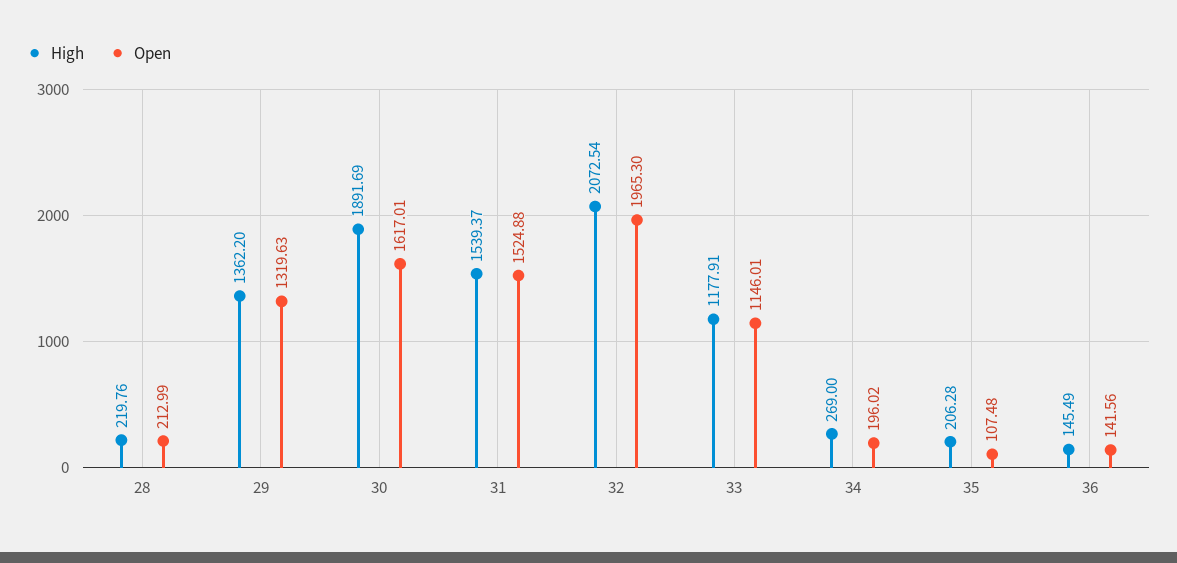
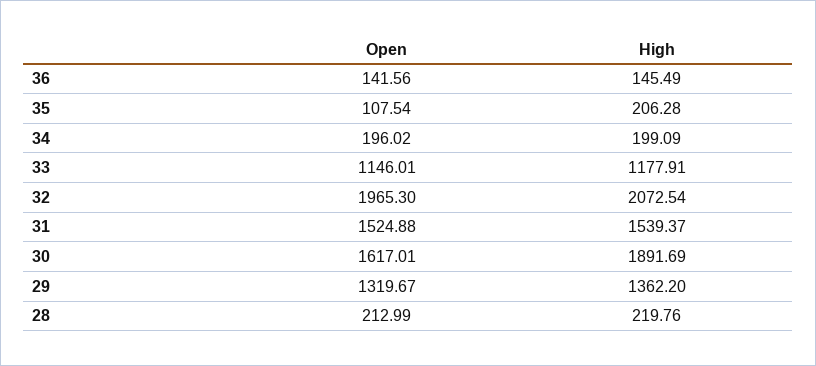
  {
    "High": {
      "28": 219.76,
      "29": 1362.2,
      "30": 1891.69,
      "31": 1539.37,
      "32": 2072.54,
      "33": 1177.91,
-     "34": 269,
+     "34": 199.09,
      "35": 206.28,
      "36": 145.49
    },
    "Open": {
      "28": 212.99,
-     "29": 1319.63,
+     "29": 1319.67,
      "30": 1617.01,
      "31": 1524.88,
      "32": 1965.3,
      "33": 1146.01,
      "34": 196.02,
-     "35": 107.48,
+     "35": 107.54,
      "36": 141.56
    }
  }

